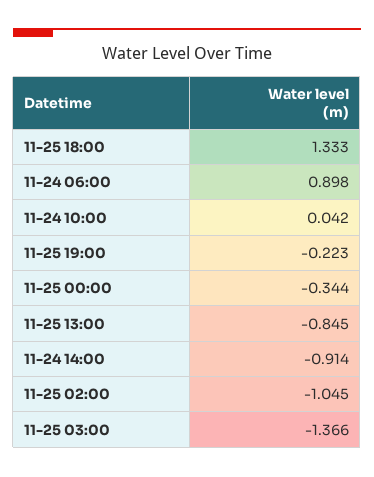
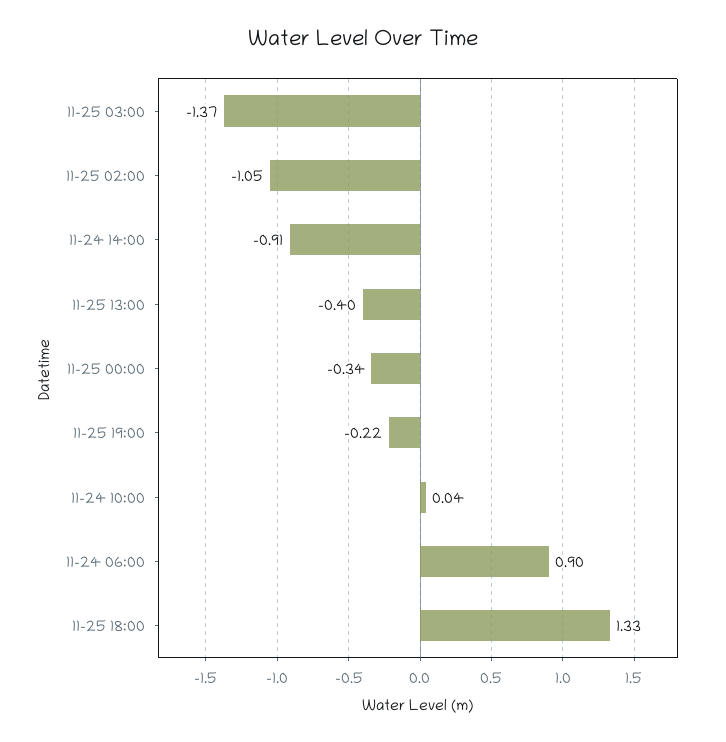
  {
    "11-25 18:00": 1.333,
    "11-24 06:00": 0.898,
    "11-24 10:00": 0.042,
    "11-25 19:00": -0.223,
    "11-25 00:00": -0.344,
-   "11-25 13:00": -0.845,
+   "11-25 13:00": -0.4,
    "11-24 14:00": -0.914,
    "11-25 02:00": -1.045,
    "11-25 03:00": -1.366
  }

